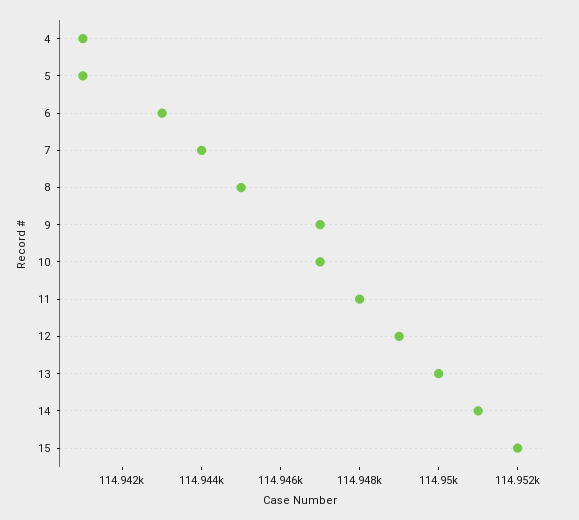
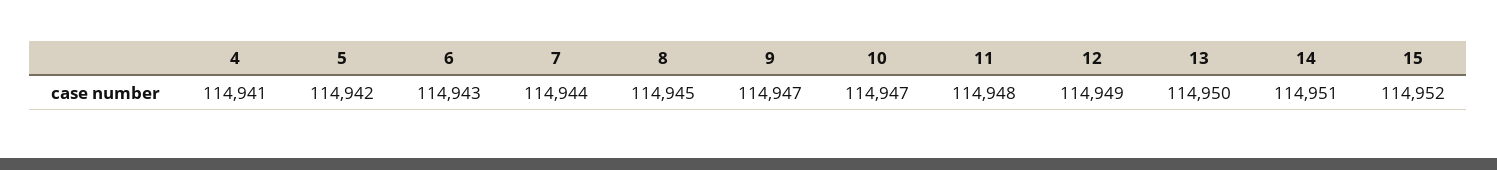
  {
    "4": 114941,
-   "5": 114941,
+   "5": 114942,
    "6": 114943,
    "7": 114944,
    "8": 114945,
    "9": 114947,
    "10": 114947,
    "11": 114948,
    "12": 114949,
    "13": 114950,
    "14": 114951,
    "15": 114952
  }

